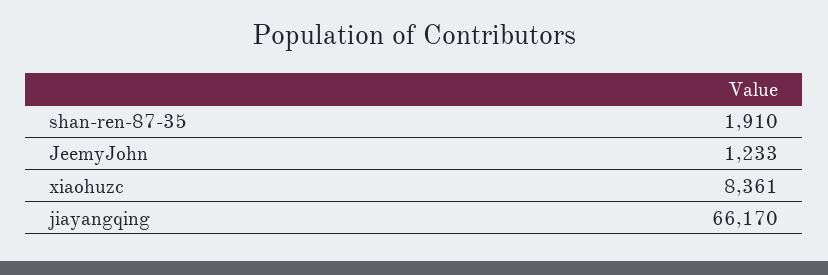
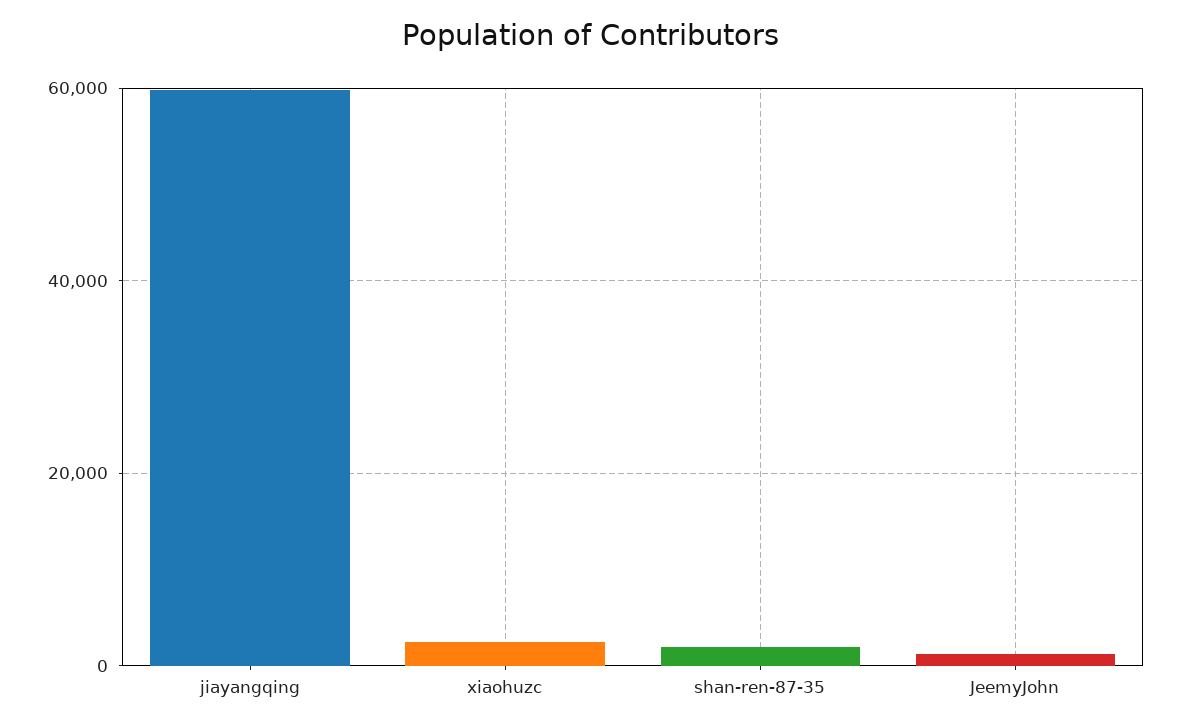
  {
    "shan-ren-87-35": 1910,
    "JeemyJohn": 1233,
-   "xiaohuzc": 8361,
+   "xiaohuzc": 2000,
-   "jiayangqing": 66170
+   "jiayangqing": 60000
  }

